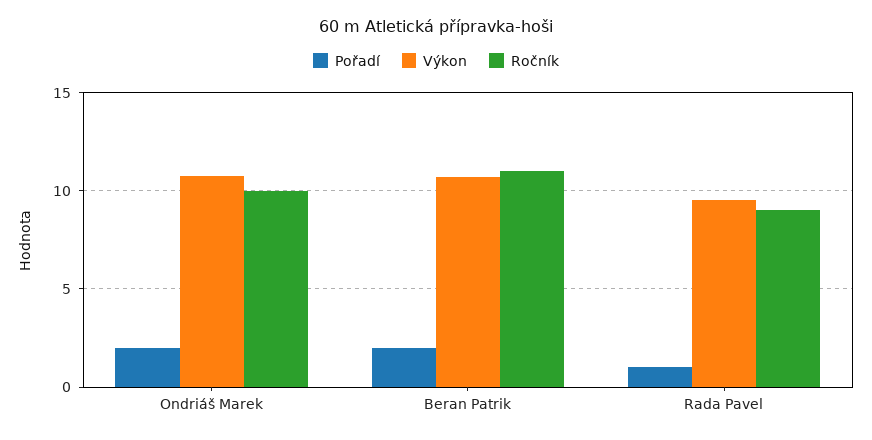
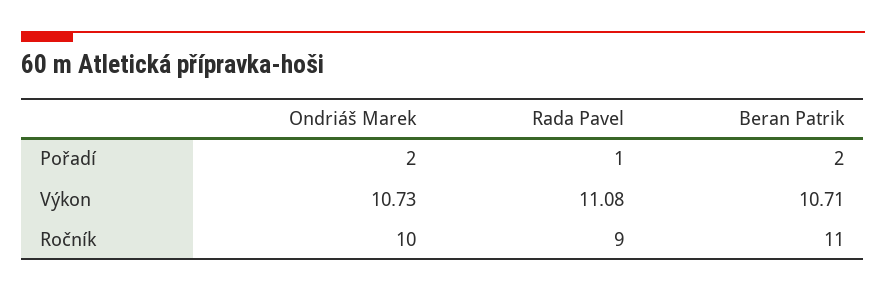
  {
    "Pořadí": {
      "Ondriáš Marek": 2,
      "Beran Patrik": 2,
      "Rada Pavel": 1
    },
    "Výkon": {
      "Ondriáš Marek": 10.73,
      "Beran Patrik": 10.71,
-     "Rada Pavel": 9.5
+     "Rada Pavel": 11.08
    },
    "Ročník": {
      "Ondriáš Marek": 10,
      "Beran Patrik": 11,
      "Rada Pavel": 9
    }
  }

